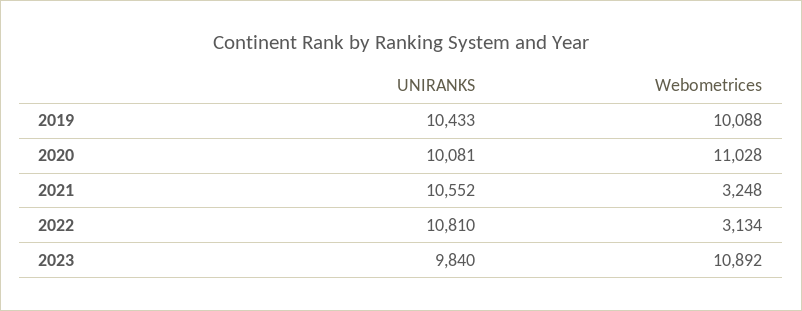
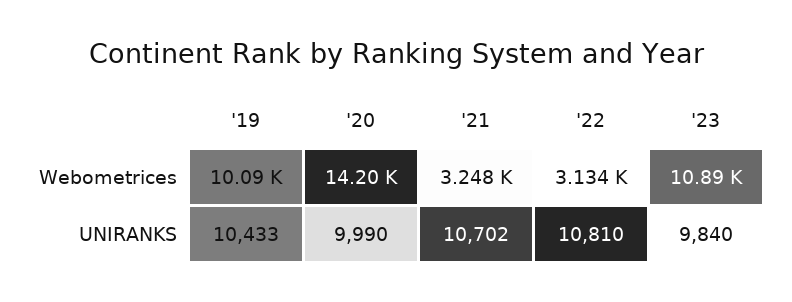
  {
    "UNIRANKS": {
      "2019": 10433,
-     "2020": 10081,
+     "2020": 9990,
-     "2021": 10552,
+     "2021": 10702,
      "2022": 10810,
      "2023": 9840
    },
    "Webometrices": {
      "2019": 10088,
-     "2020": 11028,
+     "2020": 14200,
      "2021": 3248,
      "2022": 3134,
      "2023": 10892
    }
  }

